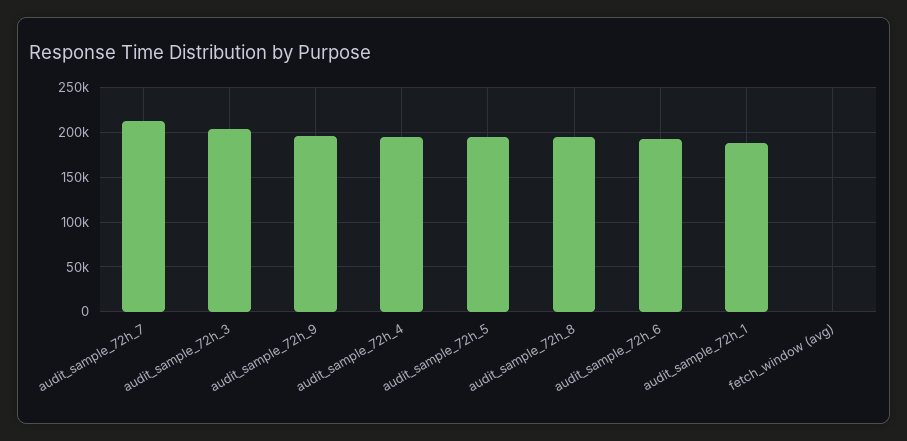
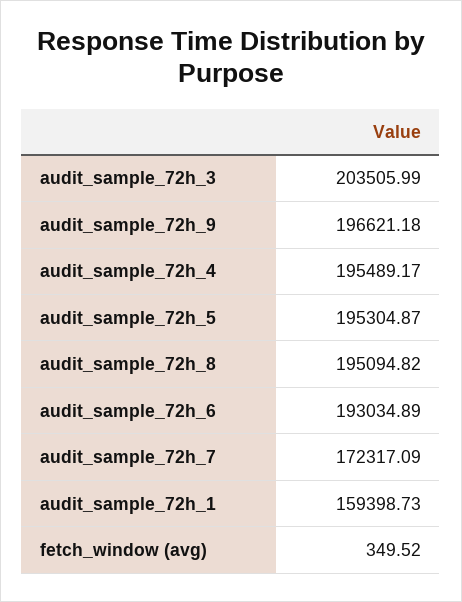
  {
-   "audit_sample_72h_7": 210000,
+   "audit_sample_72h_7": 172317.09,
    "audit_sample_72h_3": 203505.99,
    "audit_sample_72h_9": 196621.18,
    "audit_sample_72h_4": 195489.17,
    "audit_sample_72h_5": 195304.87,
    "audit_sample_72h_8": 195094.82,
    "audit_sample_72h_6": 193034.89,
-   "audit_sample_72h_1": 190000,
+   "audit_sample_72h_1": 159398.73,
    "fetch_window (avg)": 349.52
  }

